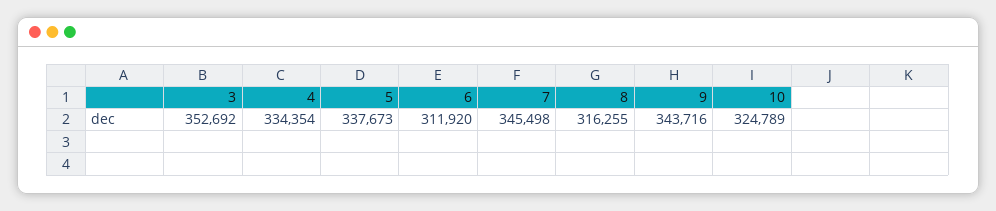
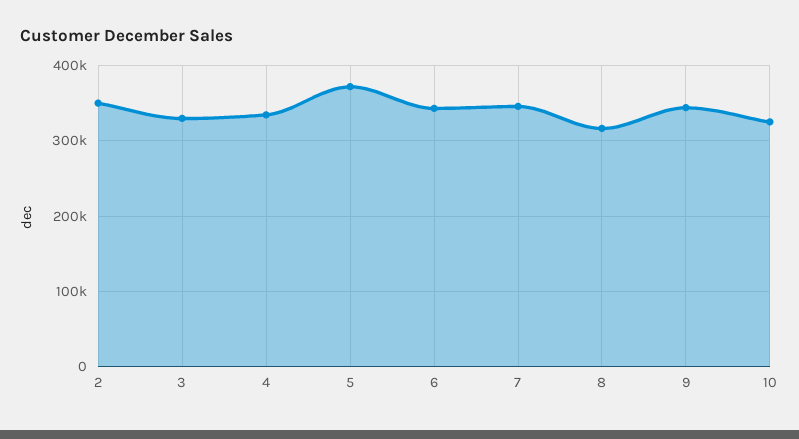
  {
-   "3": 352692,
+   "3": 330000,
    "4": 334354,
-   "5": 337673,
+   "5": 370000,
-   "6": 311920,
+   "6": 340000,
    "7": 345498,
    "8": 316255,
    "9": 343716,
-   "10": 324789
+   "10": 324789,
+   "2": 350000
  }

